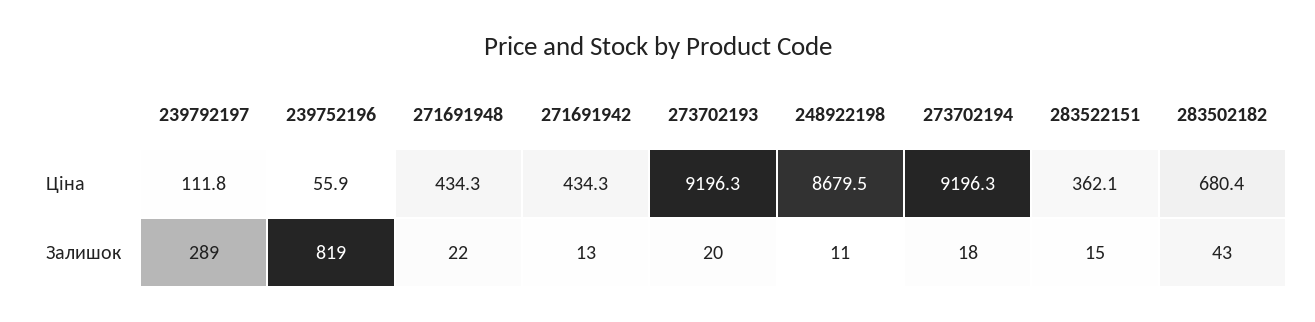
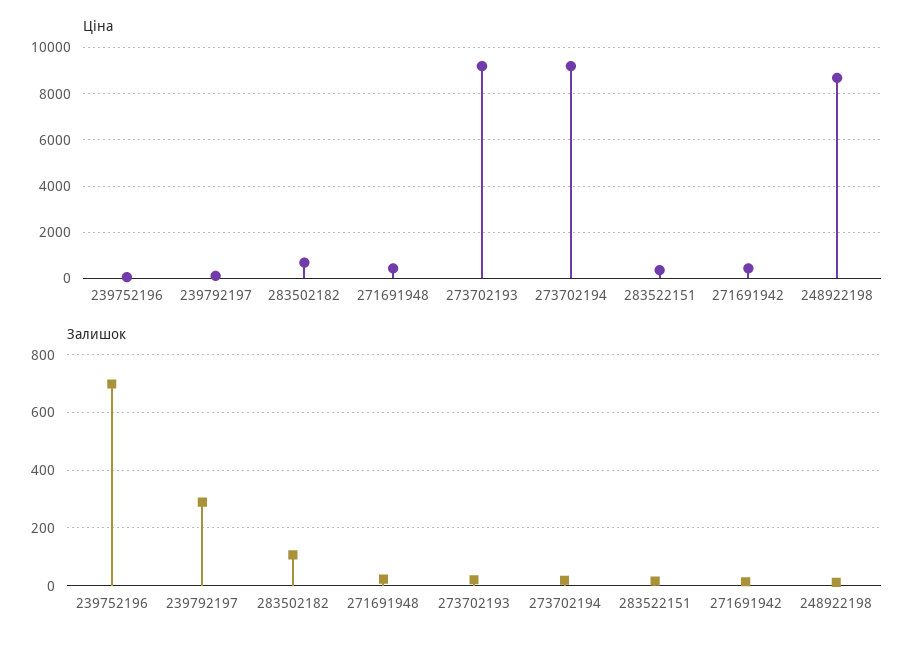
  {
    "Ціна": {
      "239792197": 111.8,
      "239752196": 55.9,
      "271691948": 434.3,
      "271691942": 434.3,
      "273702193": 9196.3,
      "248922198": 8679.5,
      "273702194": 9196.3,
      "283522151": 362.1,
      "283502182": 680.4
    },
    "Залишок": {
      "239792197": 289,
-     "239752196": 819,
+     "239752196": 700,
      "271691948": 22,
      "271691942": 13,
      "273702193": 20,
      "248922198": 11,
      "273702194": 18,
      "283522151": 15,
-     "283502182": 43
+     "283502182": 100
    }
  }

